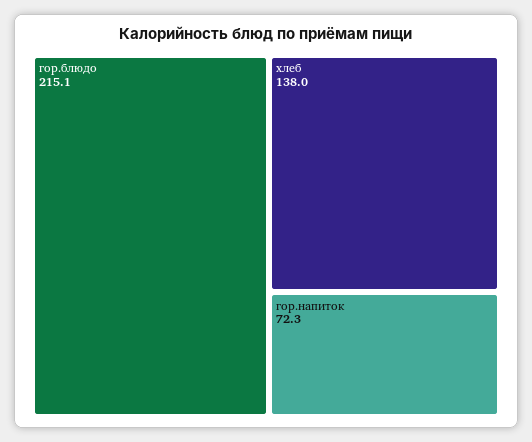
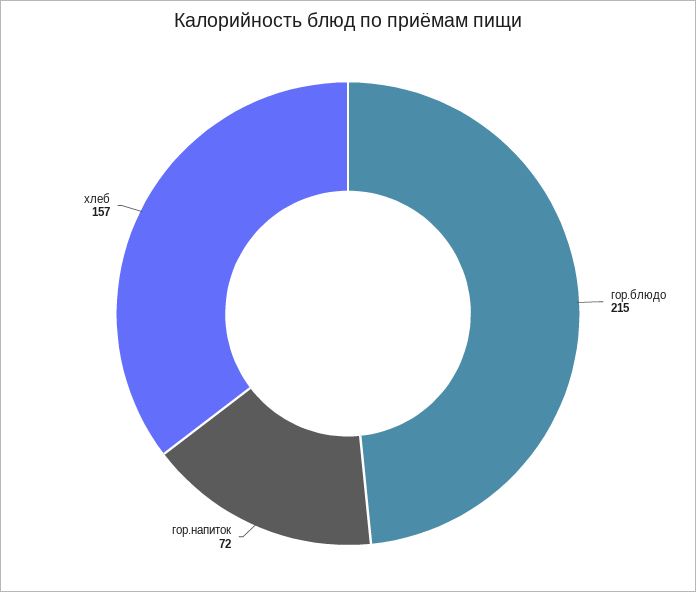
  {
    "гор.блюдо": 215.1,
-   "хлеб": 138,
+   "хлеб": 157,
    "гор.напиток": 72.3
  }

